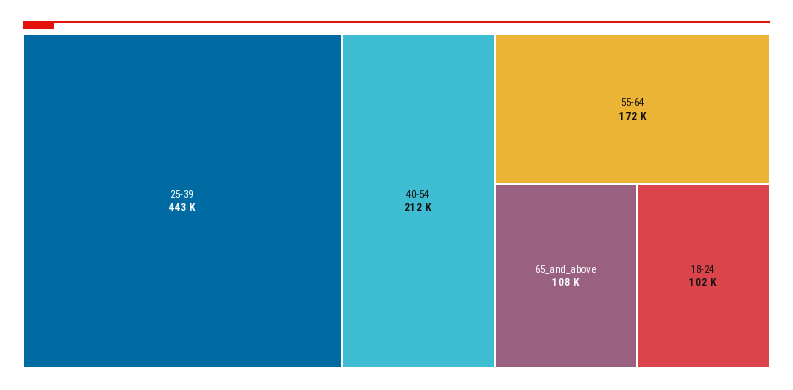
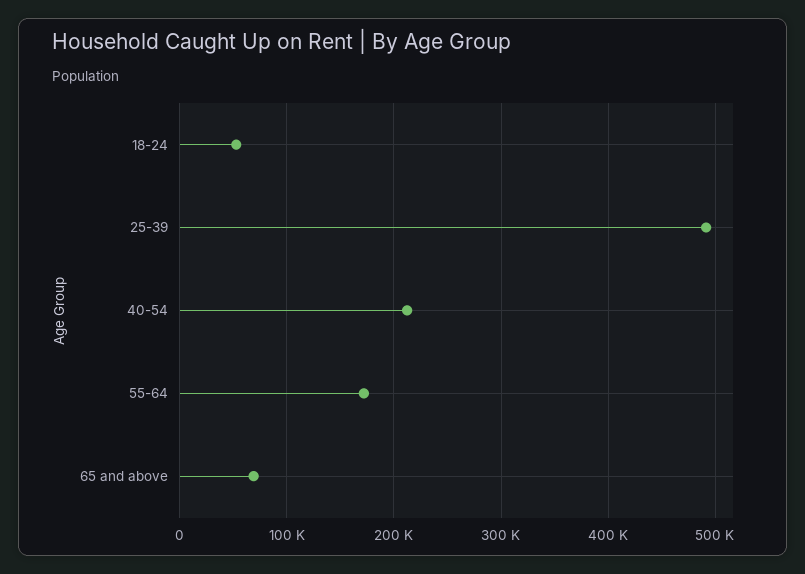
  {
-   "25-39": 443000,
+   "25-39": 490000,
    "40-54": 212000,
    "55-64": 172000,
-   "65_and_above": 108000,
+   "65_and_above": 70000,
-   "18-24": 102000
+   "18-24": 50000
  }

